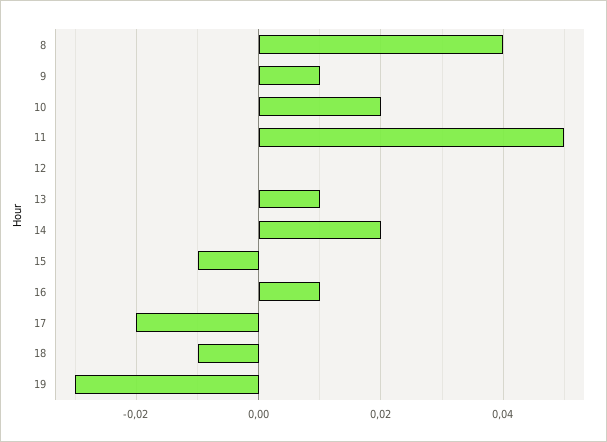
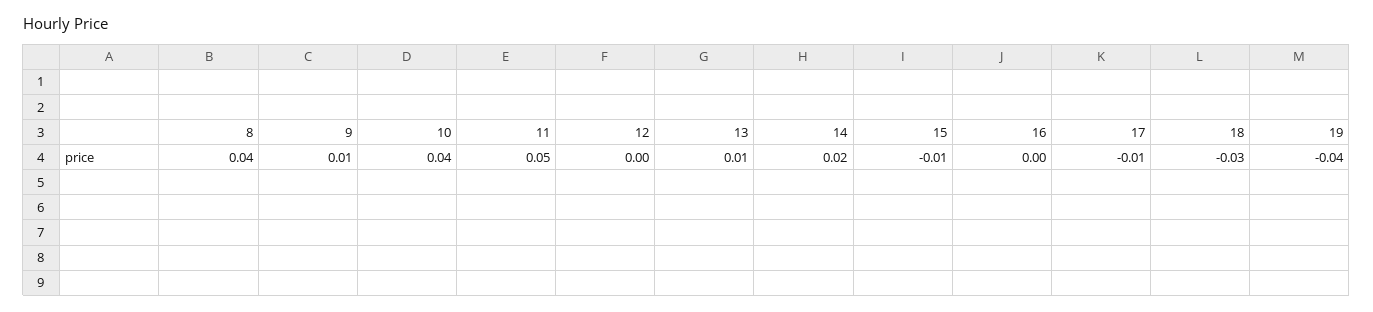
  {
    "8": 0.04,
    "9": 0.01,
-   "10": 0.02,
+   "10": 0.04,
    "11": 0.05,
    "12": 0,
    "13": 0.01,
    "14": 0.02,
    "15": -0.01,
-   "16": 0.01,
+   "16": 0,
-   "17": -0.02,
+   "17": -0.01,
-   "18": -0.01,
+   "18": -0.03,
-   "19": -0.03
+   "19": -0.04
  }

